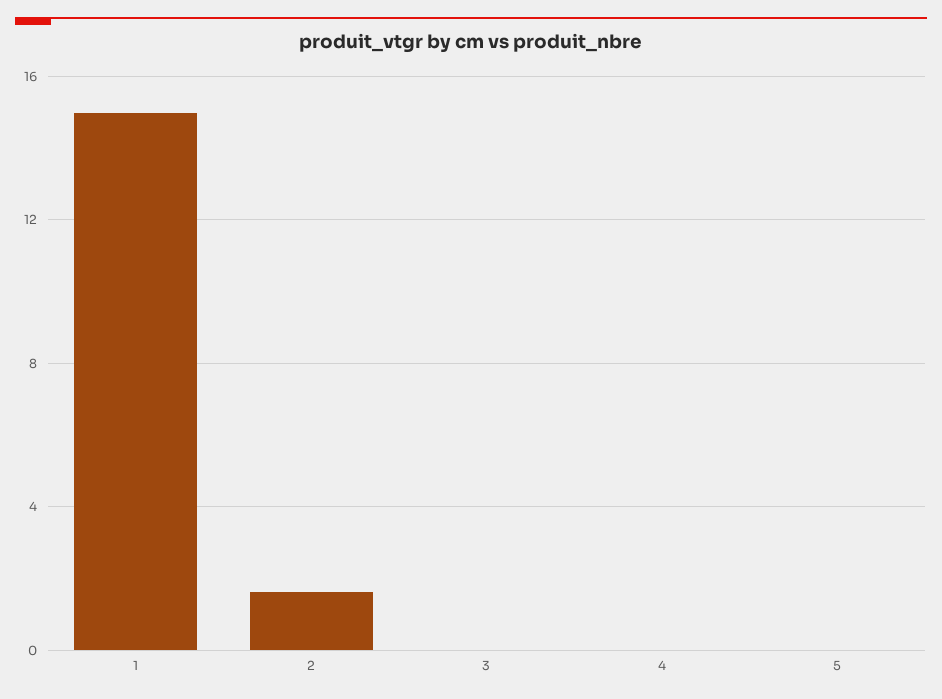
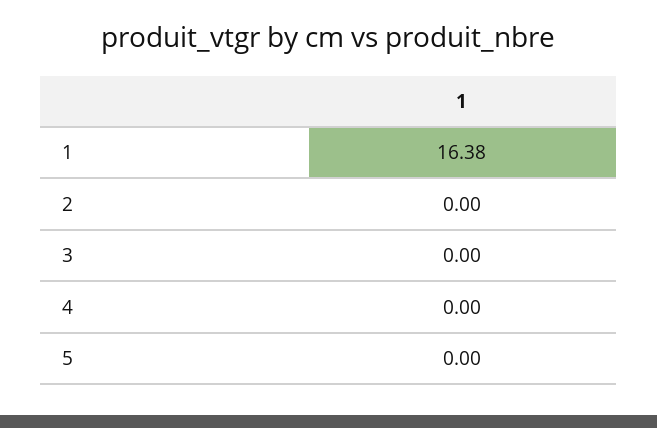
  {
-   "1": 15,
+   "1": 16.38,
-   "2": 1.5,
+   "2": 0,
    "3": 0,
    "4": 0,
    "5": 0
  }

